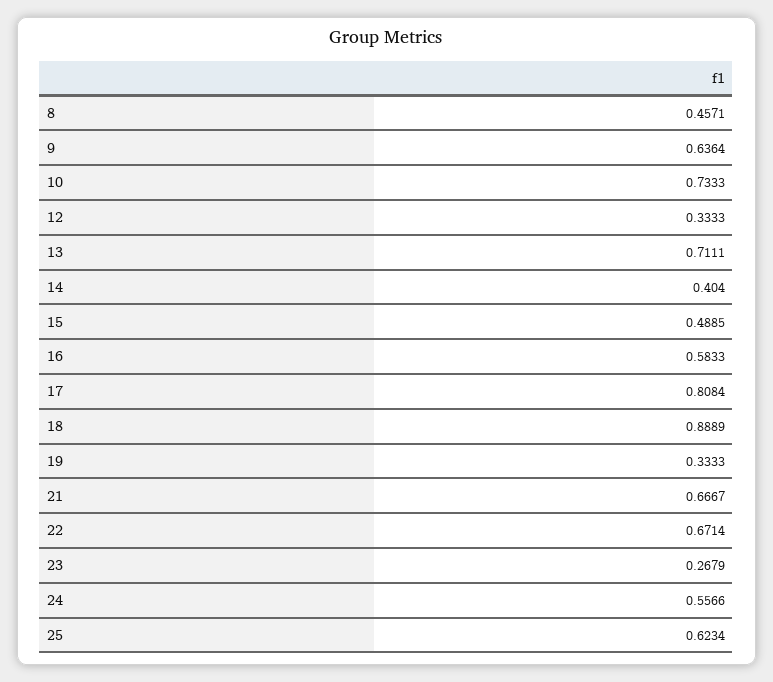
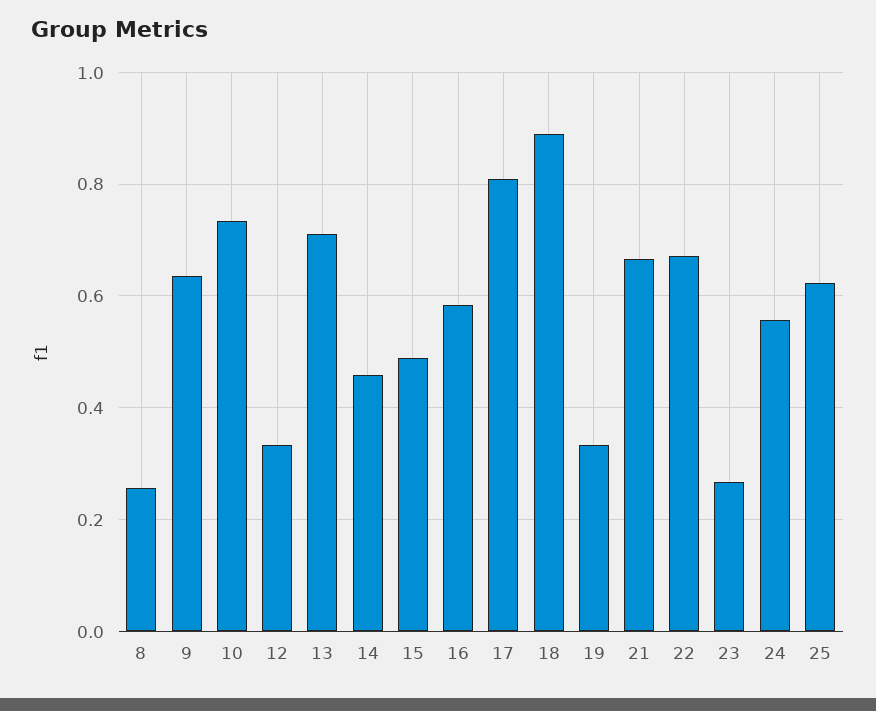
  {
-   "8": 0.4571,
+   "8": 0.26,
    "9": 0.6364,
    "10": 0.7333,
    "12": 0.3333,
    "13": 0.7111,
-   "14": 0.404,
+   "14": 0.46,
    "15": 0.4885,
    "16": 0.5833,
    "17": 0.8084,
    "18": 0.8889,
    "19": 0.3333,
    "21": 0.6667,
    "22": 0.6714,
    "23": 0.2679,
    "24": 0.5566,
    "25": 0.6234
  }

